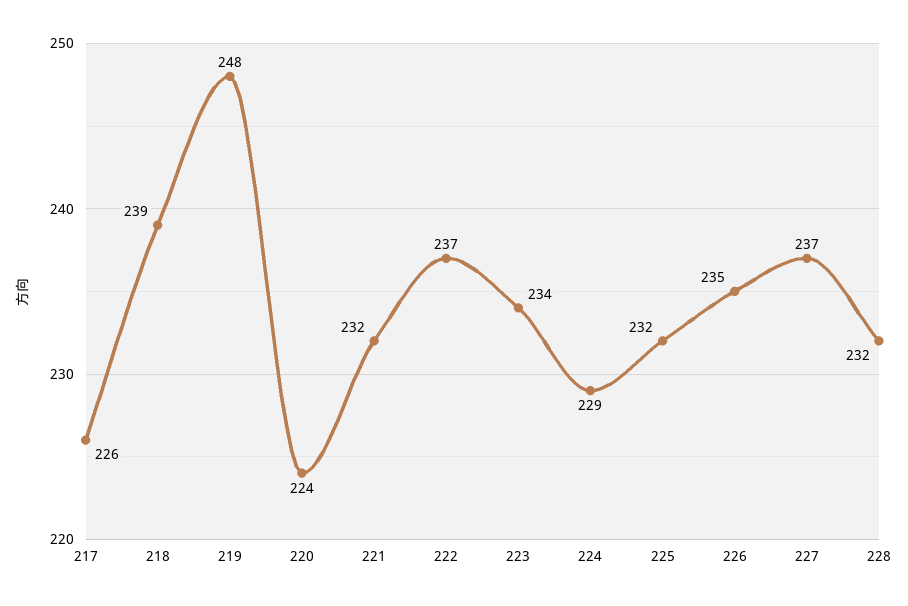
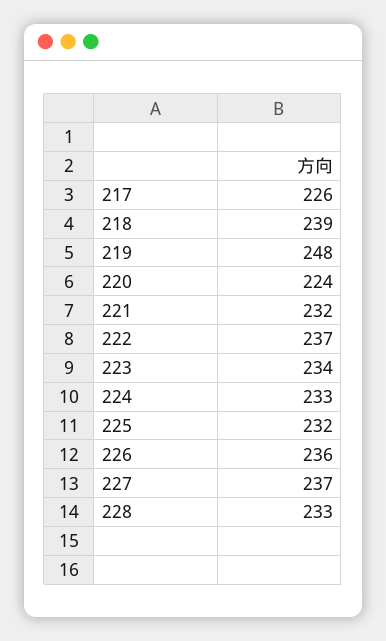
  {
    "217": 226,
    "218": 239,
    "219": 248,
    "220": 224,
    "221": 232,
    "222": 237,
    "223": 234,
-   "224": 229,
+   "224": 233,
    "225": 232,
-   "226": 235,
+   "226": 236,
    "227": 237,
-   "228": 232
+   "228": 233
  }

